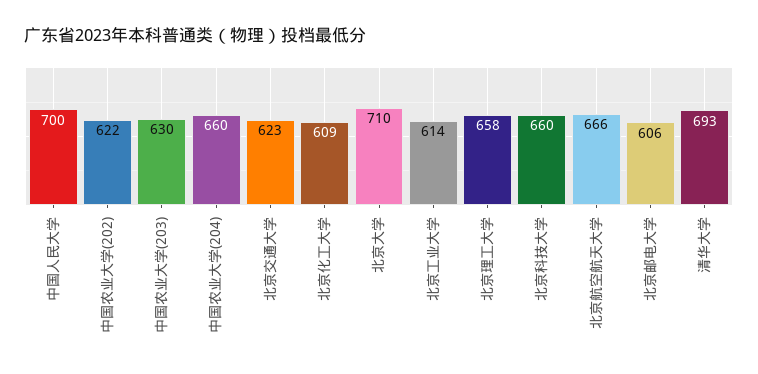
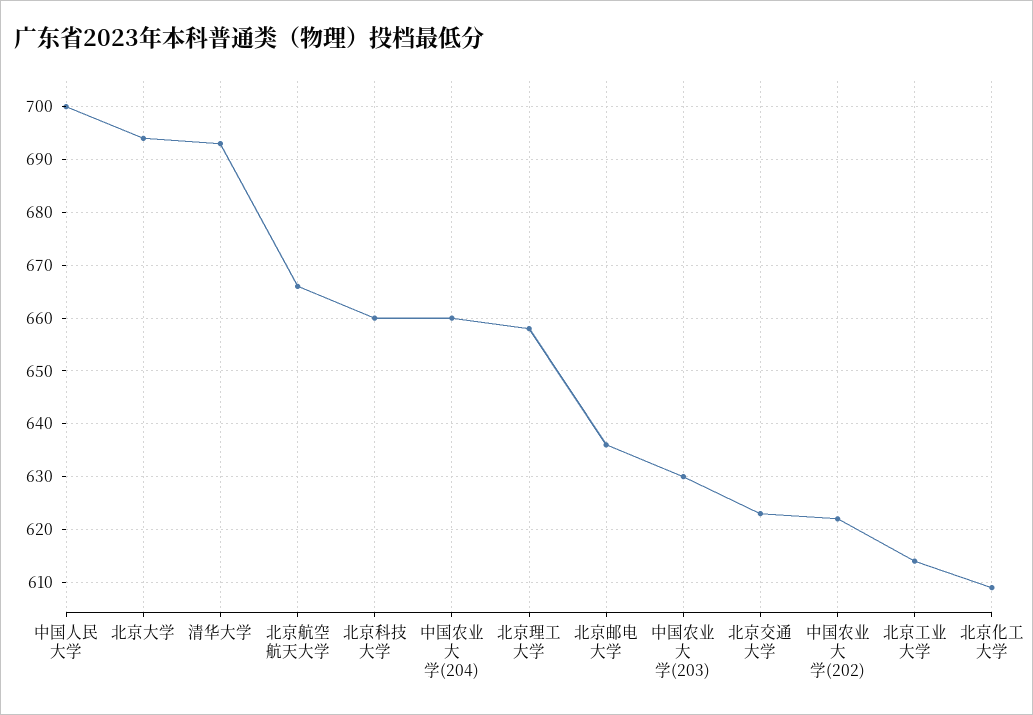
  {
    "中国人民大学": 700,
    "中国农业大学(202)": 622,
    "中国农业大学(203)": 630,
    "中国农业大学(204)": 660,
    "北京交通大学": 623,
    "北京化工大学": 609,
-   "北京大学": 710,
+   "北京大学": 695,
    "北京工业大学": 614,
    "北京理工大学": 658,
    "北京科技大学": 660,
    "北京航空航天大学": 666,
-   "北京邮电大学": 606,
+   "北京邮电大学": 635,
    "清华大学": 693
  }

